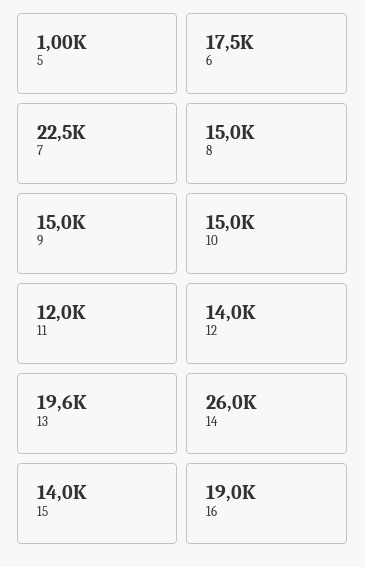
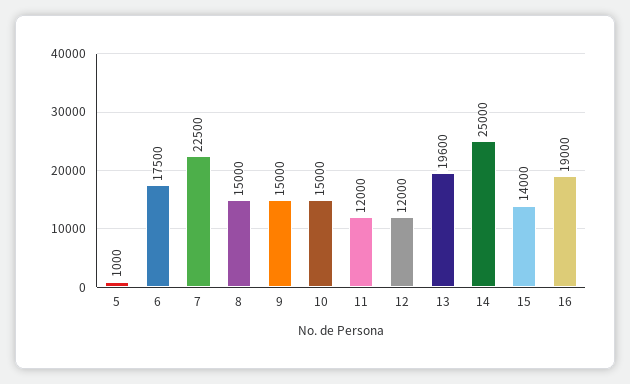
  {
    "5": 1000,
    "6": 17500,
    "7": 22500,
    "8": 15000,
    "9": 15000,
    "10": 15000,
    "11": 12000,
-   "12": 14000,
+   "12": 12000,
    "13": 19600,
-   "14": 26000,
+   "14": 25000,
    "15": 14000,
    "16": 19000
  }

